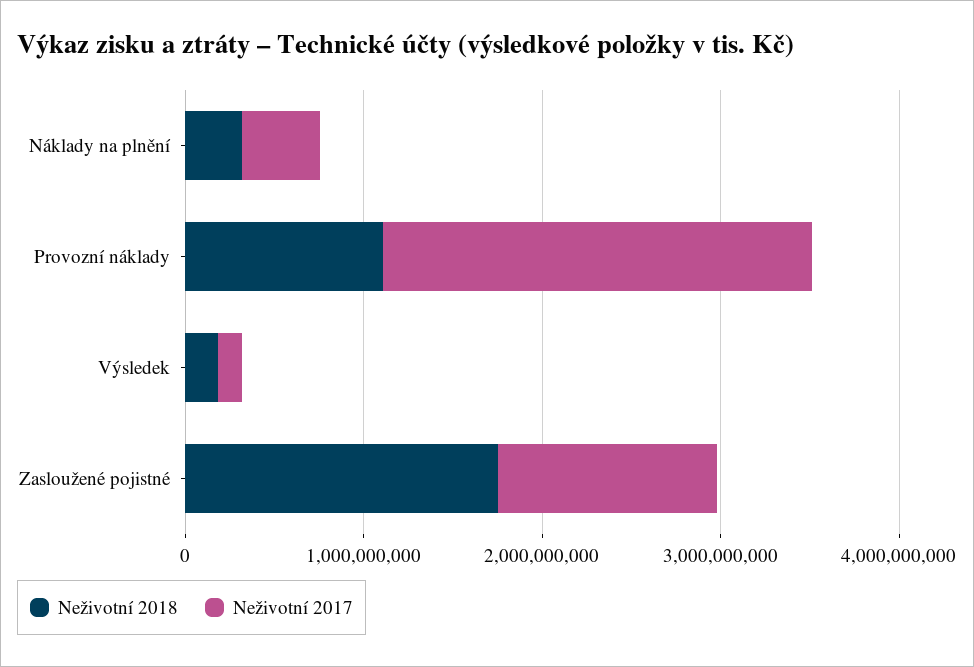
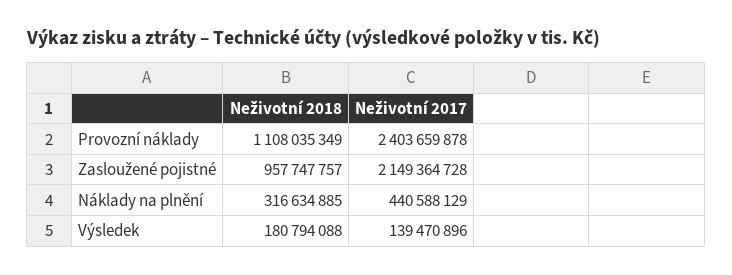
  {
    "Neživotní 2018": {
      "Náklady na plnění": 316634885,
      "Provozní náklady": 1108035349,
      "Výsledek": 180794088,
-     "Zasloužené pojistné": 1800000000
+     "Zasloužené pojistné": 957747757
    },
    "Neživotní 2017": {
      "Náklady na plnění": 440588129,
      "Provozní náklady": 2403659878,
      "Výsledek": 139470896,
-     "Zasloužené pojistné": 1200000000
+     "Zasloužené pojistné": 2149364728
    }
  }

